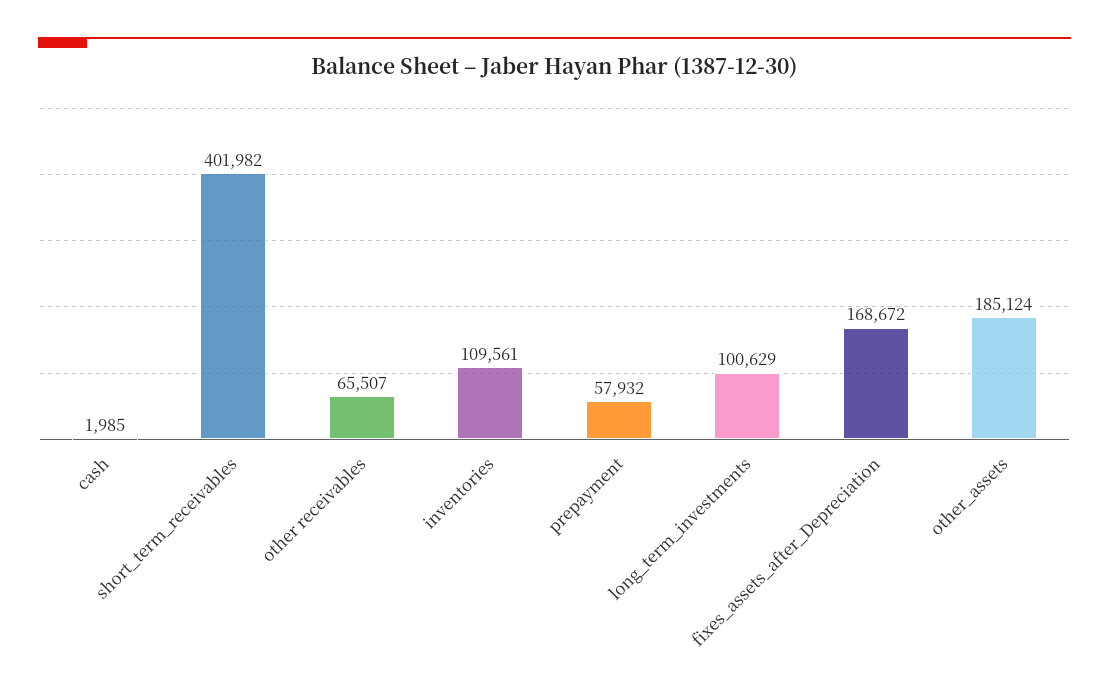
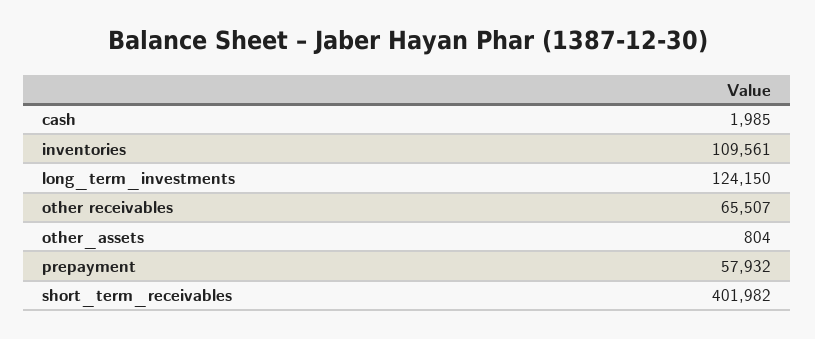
  {
    "cash": 1985,
    "short_term_receivables": 401982,
    "other receivables": 65507,
    "inventories": 109561,
    "prepayment": 57932,
-   "long_term_investments": 100629,
+   "long_term_investments": 124150,
-   "fixes_assets_after_Depreciation": 168672,
-   "other_assets": 185124
+   "other_assets": 804
  }

